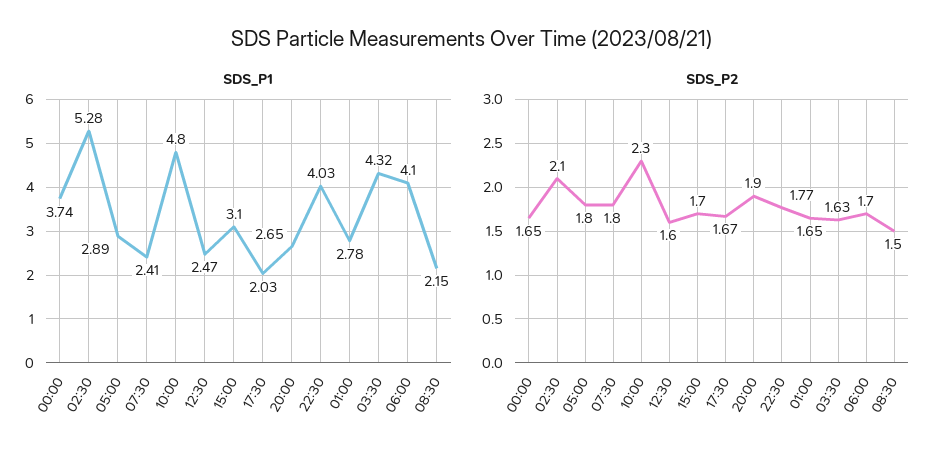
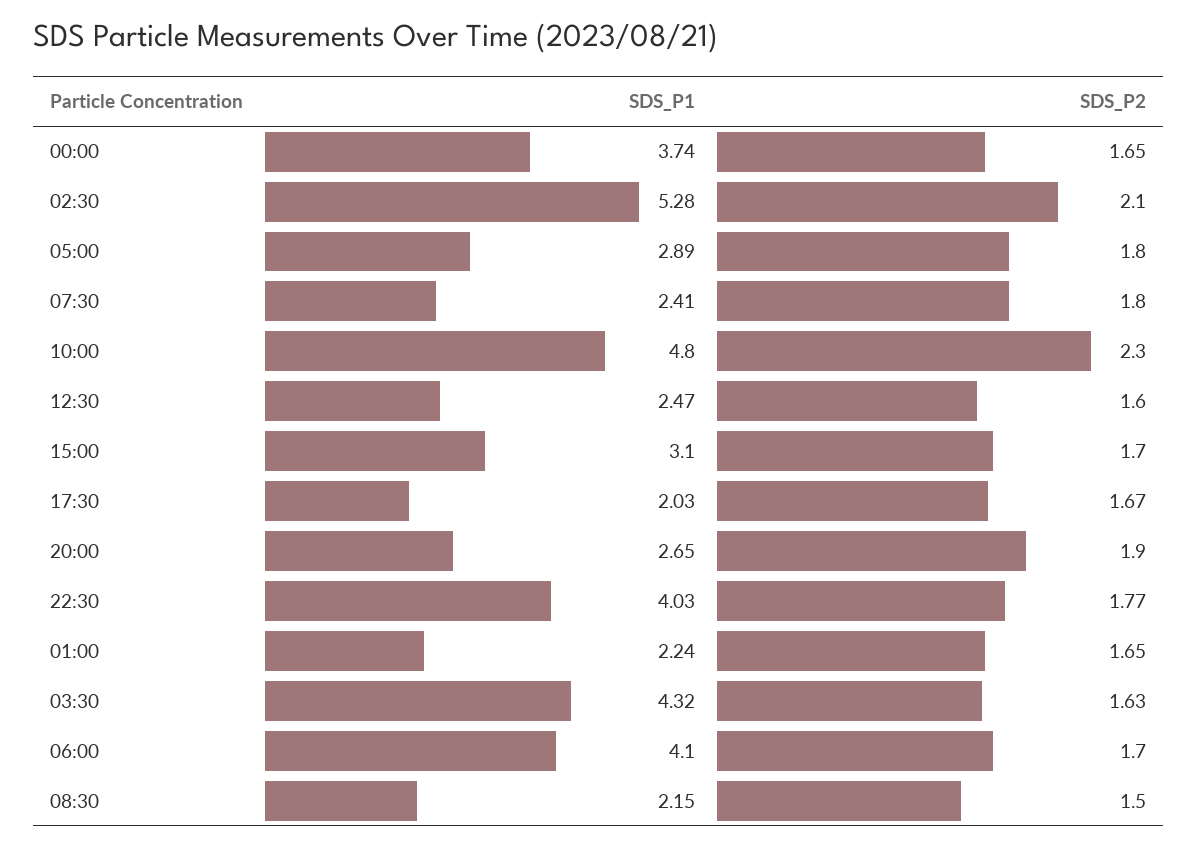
  {
    "SDS_P1": {
      "00:00": 3.74,
      "02:30": 5.28,
      "05:00": 2.89,
      "07:30": 2.41,
      "10:00": 4.8,
      "12:30": 2.47,
      "15:00": 3.1,
      "17:30": 2.03,
      "20:00": 2.65,
      "22:30": 4.03,
-     "01:00": 2.78,
+     "01:00": 2.24,
      "03:30": 4.32,
      "06:00": 4.1,
      "08:30": 2.15
    },
    "SDS_P2": {
      "00:00": 1.65,
      "02:30": 2.1,
      "05:00": 1.8,
      "07:30": 1.8,
      "10:00": 2.3,
      "12:30": 1.6,
      "15:00": 1.7,
      "17:30": 1.67,
      "20:00": 1.9,
      "22:30": 1.77,
      "01:00": 1.65,
      "03:30": 1.63,
      "06:00": 1.7,
      "08:30": 1.5
    }
  }

